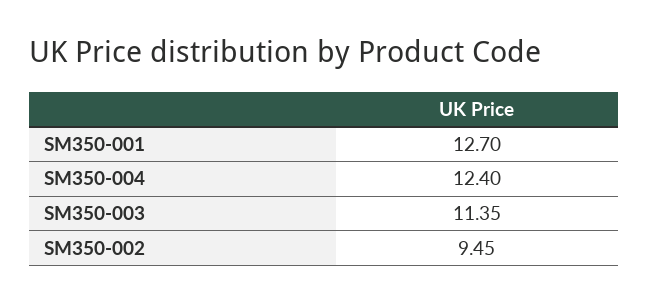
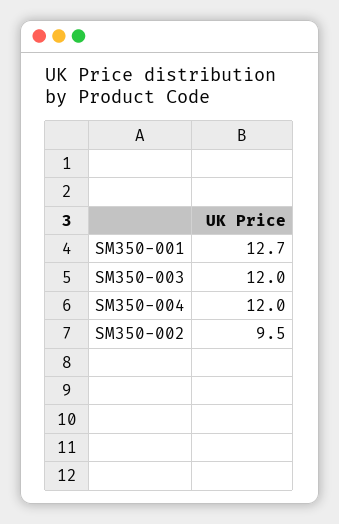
  {
    "SM350-001": 12.7,
-   "SM350-004": 12.4,
+   "SM350-004": 12,
-   "SM350-003": 11.35,
+   "SM350-003": 12,
    "SM350-002": 9.45
  }

